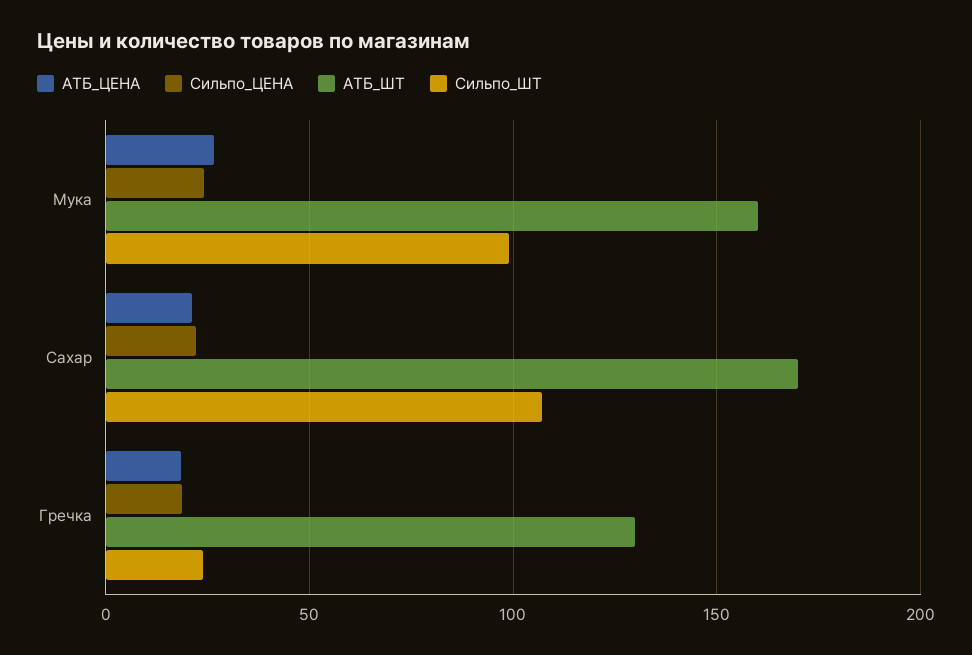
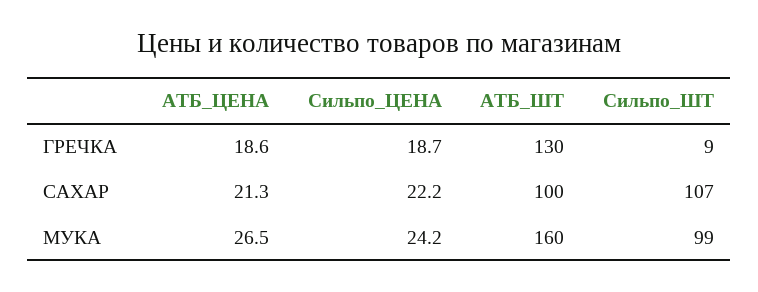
  {
    "АТБ_ЦЕНА": {
      "Мука": 26.5,
      "Сахар": 21.3,
      "Гречка": 18.6
    },
    "Сильпо_ЦЕНА": {
      "Мука": 24.2,
      "Сахар": 22.2,
      "Гречка": 18.7
    },
    "АТБ_ШТ": {
      "Мука": 160,
-     "Сахар": 170,
+     "Сахар": 100,
      "Гречка": 130
    },
    "Сильпо_ШТ": {
      "Мука": 99,
      "Сахар": 107,
-     "Гречка": 25
+     "Гречка": 9
    }
  }

